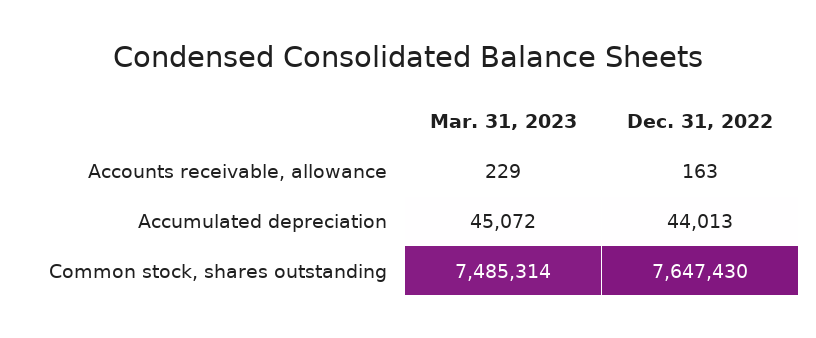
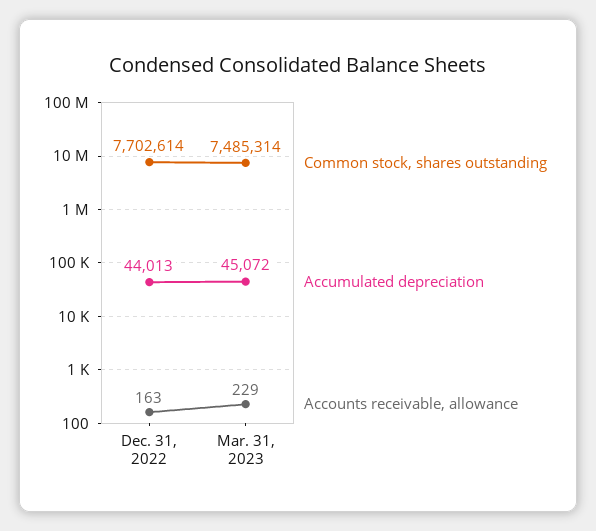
  {
    "Accounts receivable, allowance": {
      "Mar. 31, 2023": 229,
      "Dec. 31, 2022": 163
    },
    "Accumulated depreciation": {
      "Mar. 31, 2023": 45072,
      "Dec. 31, 2022": 44013
    },
    "Common stock, shares outstanding": {
      "Mar. 31, 2023": 7485314,
-     "Dec. 31, 2022": 7647430
+     "Dec. 31, 2022": 7702614
    }
  }

